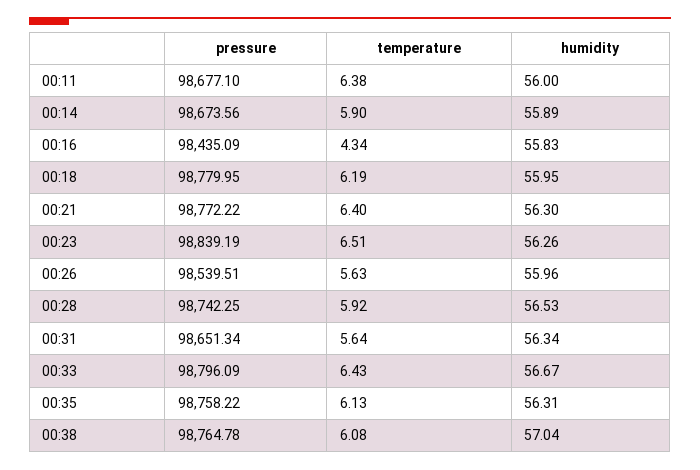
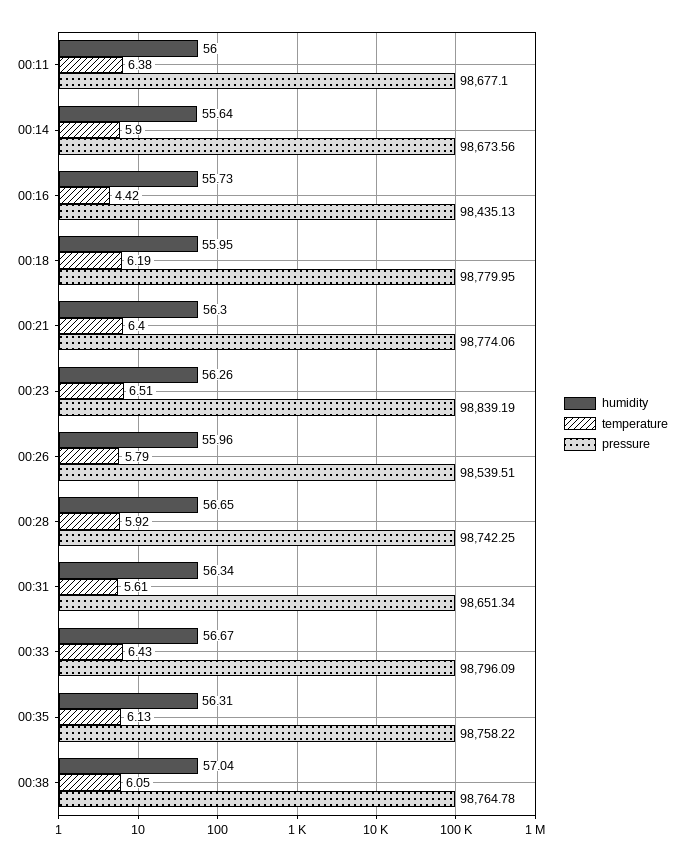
  {
    "pressure": {
      "00:11": 98677.1,
      "00:14": 98673.56,
-     "00:16": 98435.09,
+     "00:16": 98435.13,
      "00:18": 98779.95,
-     "00:21": 98772.22,
+     "00:21": 98774.06,
      "00:23": 98839.19,
      "00:26": 98539.51,
      "00:28": 98742.25,
      "00:31": 98651.34,
      "00:33": 98796.09,
      "00:35": 98758.22,
      "00:38": 98764.78
    },
    "temperature": {
      "00:11": 6.38,
      "00:14": 5.9,
-     "00:16": 4.34,
+     "00:16": 4.42,
      "00:18": 6.19,
      "00:21": 6.4,
      "00:23": 6.51,
-     "00:26": 5.63,
+     "00:26": 5.79,
      "00:28": 5.92,
-     "00:31": 5.64,
+     "00:31": 5.61,
      "00:33": 6.43,
      "00:35": 6.13,
-     "00:38": 6.08
+     "00:38": 6.05
    },
    "humidity": {
      "00:11": 56,
-     "00:14": 55.89,
+     "00:14": 55.64,
-     "00:16": 55.83,
+     "00:16": 55.73,
      "00:18": 55.95,
      "00:21": 56.3,
      "00:23": 56.26,
      "00:26": 55.96,
-     "00:28": 56.53,
+     "00:28": 56.65,
      "00:31": 56.34,
      "00:33": 56.67,
      "00:35": 56.31,
      "00:38": 57.04
    }
  }

